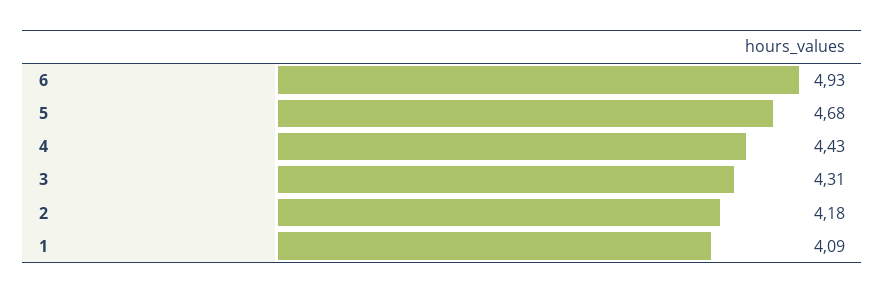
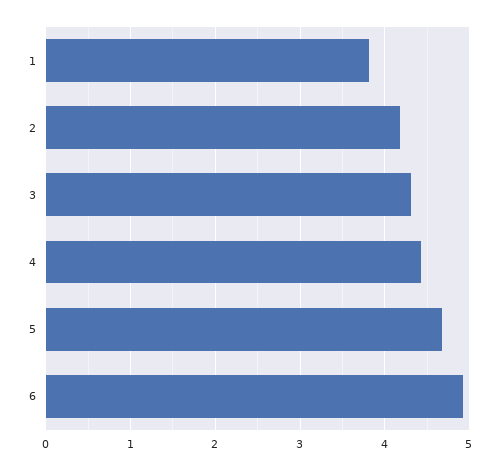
  {
    "6": 4.93,
    "5": 4.68,
    "4": 4.43,
    "3": 4.31,
    "2": 4.18,
-   "1": 4.09
+   "1": 3.8
  }

